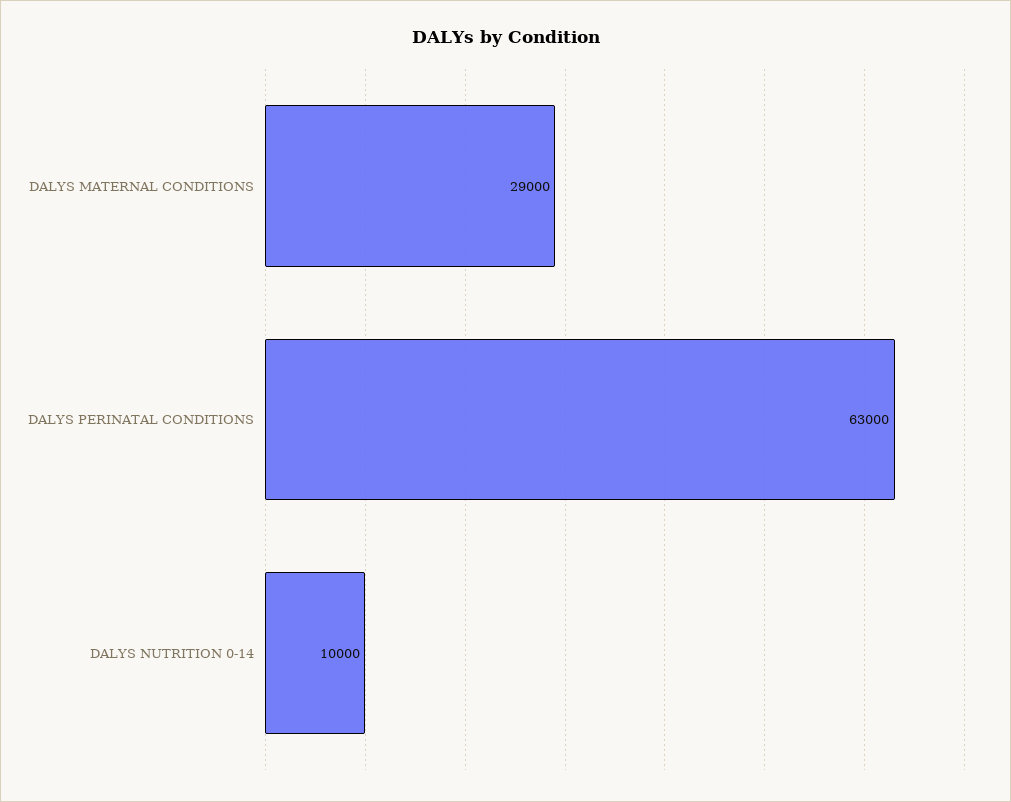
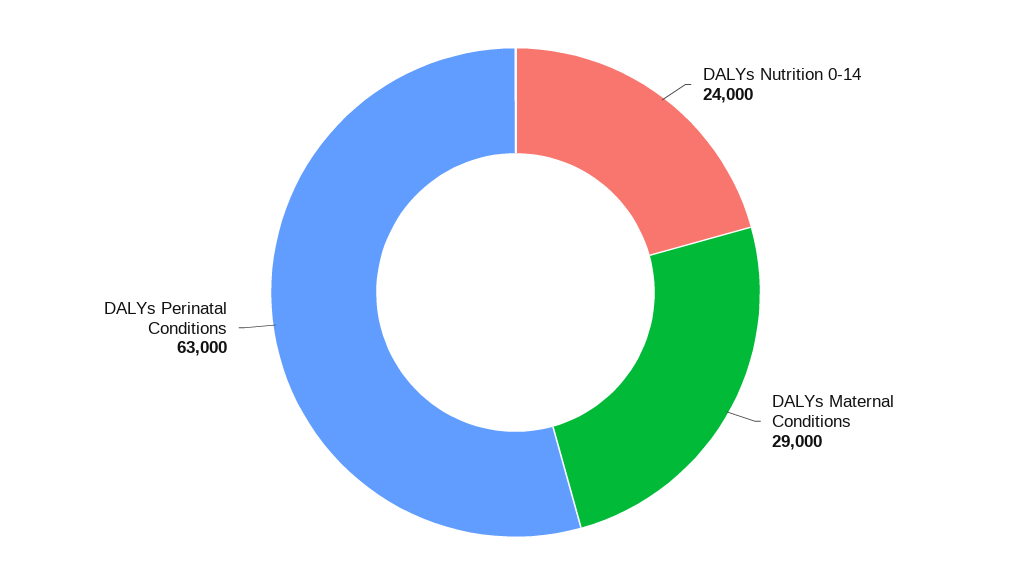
  {
    "DALYS MATERNAL CONDITIONS": 29000,
    "DALYS PERINATAL CONDITIONS": 63000,
-   "DALYS NUTRITION 0-14": 10000
+   "DALYS NUTRITION 0-14": 24000
  }

